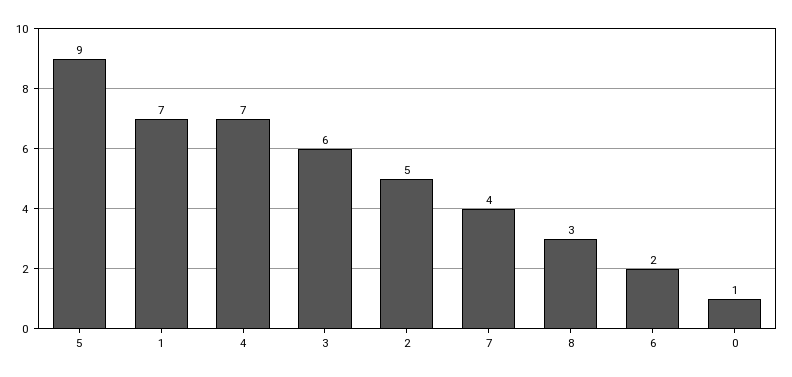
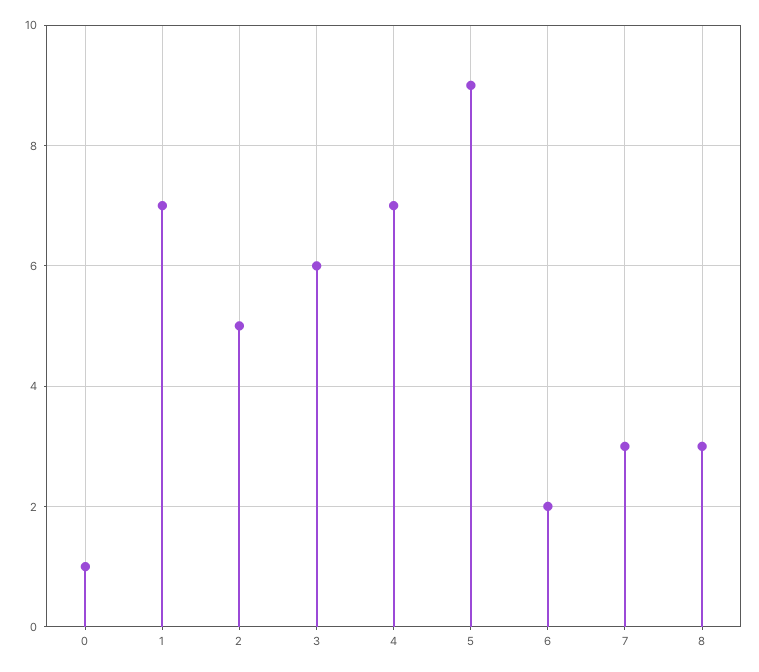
  {
    "5": 9,
    "1": 7,
    "4": 7,
    "3": 6,
    "2": 5,
-   "7": 4,
+   "7": 3,
    "8": 3,
    "6": 2,
    "0": 1
  }

